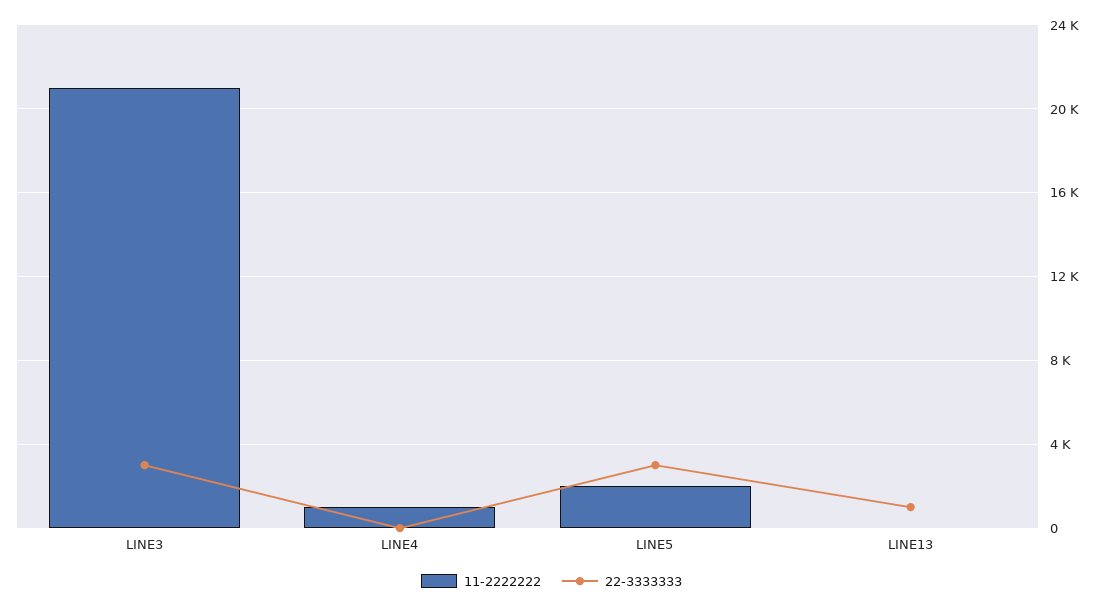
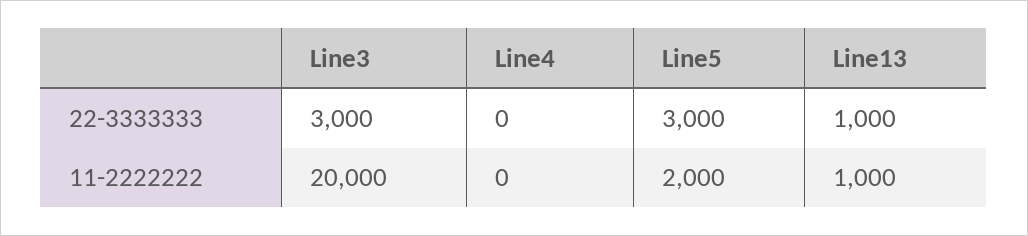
  {
    "11-2222222": {
-     "LINE3": 21000,
+     "LINE3": 20000,
-     "LINE4": 1000,
+     "LINE4": 0,
      "LINE5": 2000,
-     "LINE13": 0
+     "LINE13": 1000
    },
    "22-3333333": {
      "LINE3": 3000,
      "LINE4": 0,
      "LINE5": 3000,
      "LINE13": 1000
    }
  }

